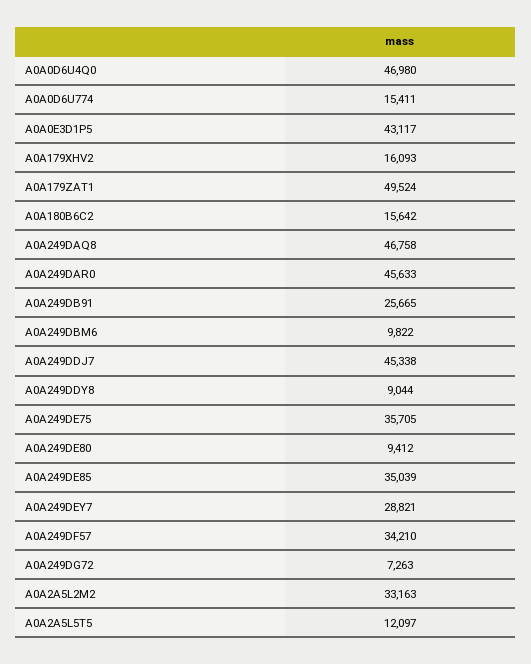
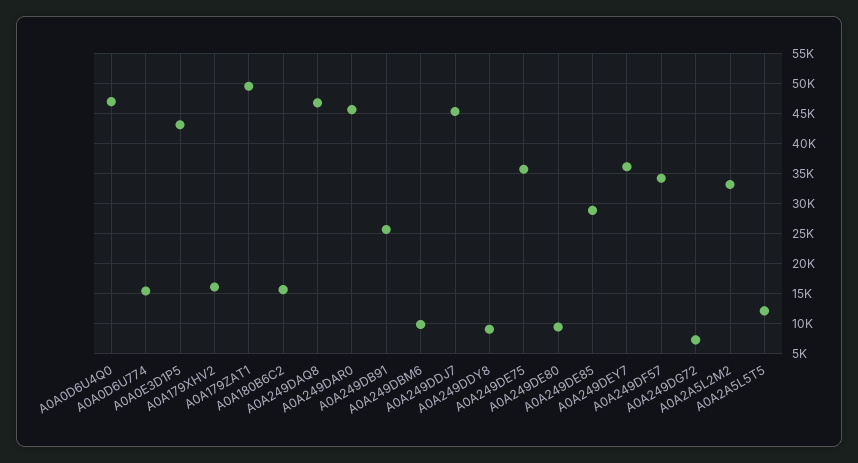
  {
    "A0A0D6U4Q0": 46980,
    "A0A0D6U774": 15411,
    "A0A0E3D1P5": 43117,
    "A0A179XHV2": 16093,
    "A0A179ZAT1": 49524,
    "A0A180B6C2": 15642,
    "A0A249DAQ8": 46758,
    "A0A249DAR0": 45633,
    "A0A249DB91": 25665,
    "A0A249DBM6": 9822,
    "A0A249DDJ7": 45338,
    "A0A249DDY8": 9044,
    "A0A249DE75": 35705,
    "A0A249DE80": 9412,
-   "A0A249DE85": 35039,
+   "A0A249DE85": 29000,
-   "A0A249DEY7": 28821,
+   "A0A249DEY7": 36000,
    "A0A249DF57": 34210,
    "A0A249DG72": 7263,
    "A0A2A5L2M2": 33163,
    "A0A2A5L5T5": 12097
  }

